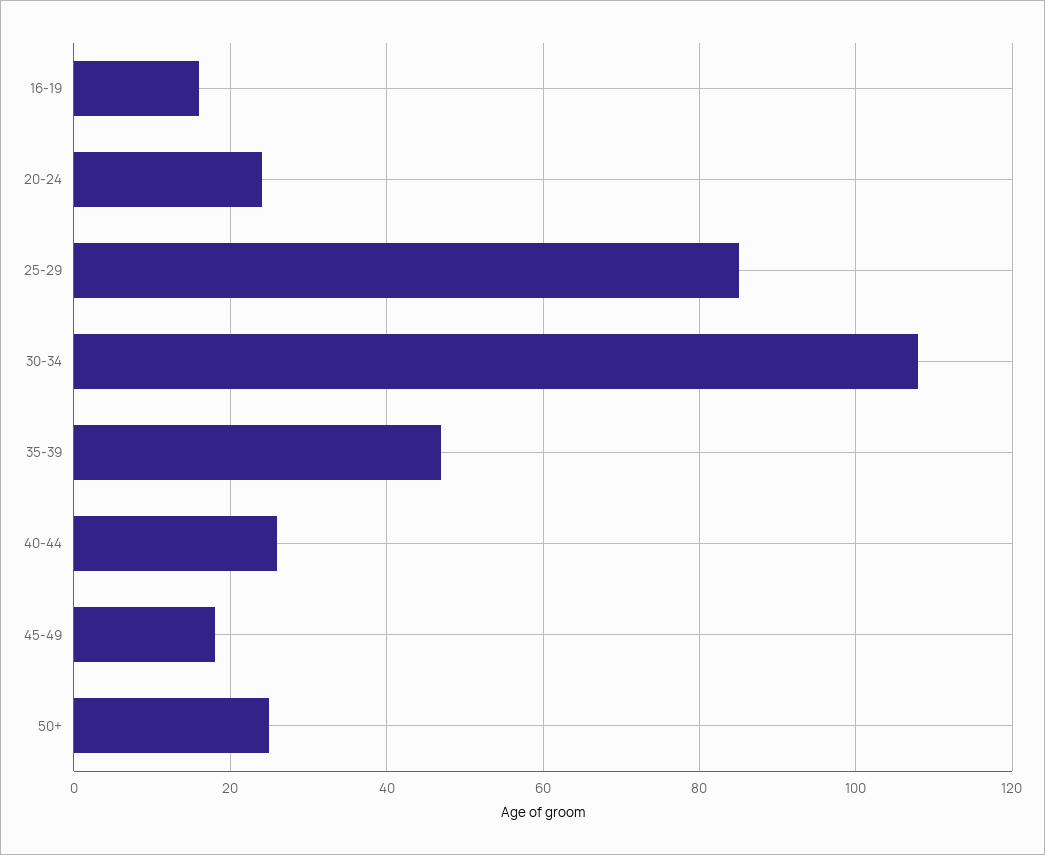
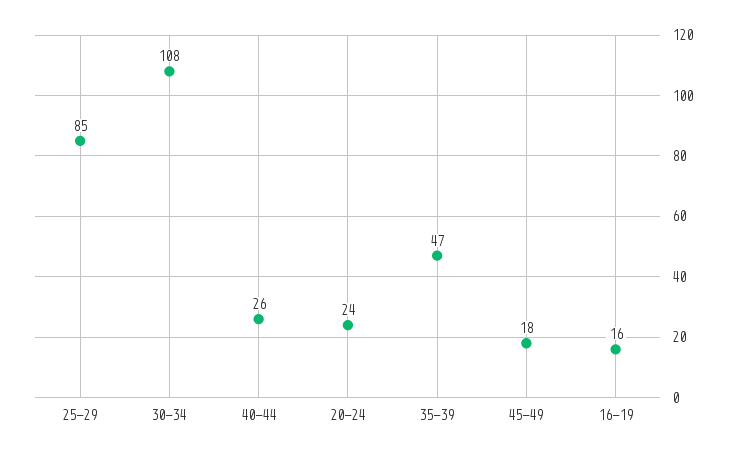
  {
    "16-19": 16,
    "20-24": 24,
    "25-29": 85,
    "30-34": 108,
    "35-39": 47,
    "40-44": 26,
-   "45-49": 18,
+   "45-49": 18
-   "50+": 25
  }

